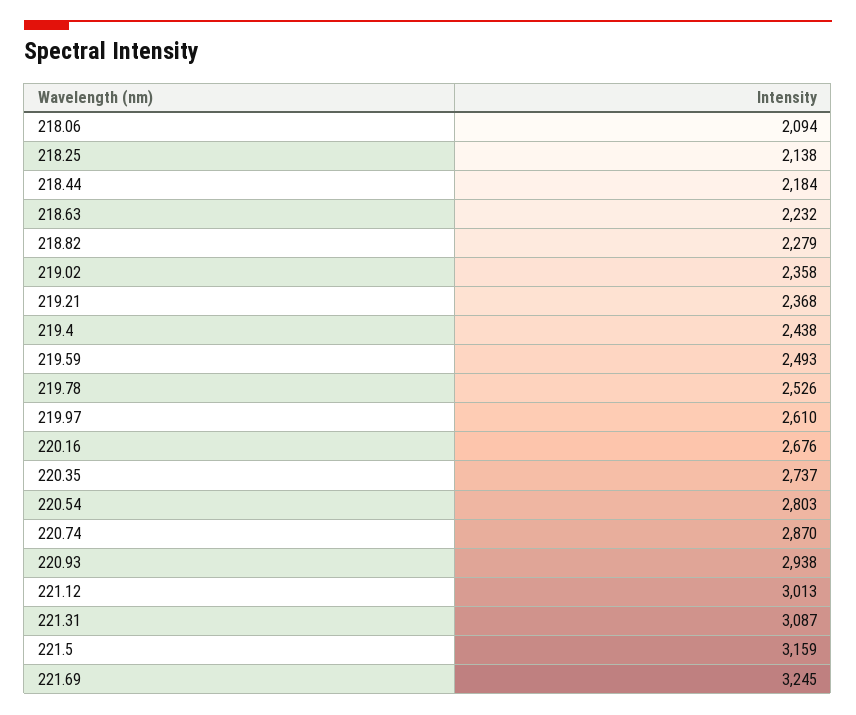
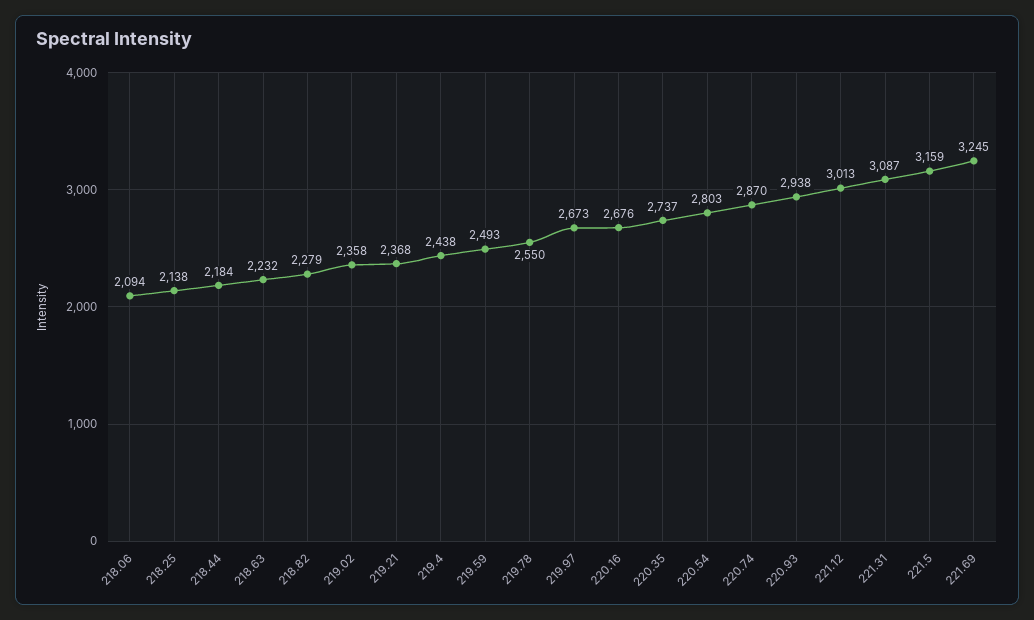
  {
    "218.06": 2094,
    "218.25": 2138,
    "218.44": 2184,
    "218.63": 2232,
    "218.82": 2279,
    "219.02": 2358,
    "219.21": 2368,
    "219.4": 2438,
    "219.59": 2493,
-   "219.78": 2526,
+   "219.78": 2550,
-   "219.97": 2610,
+   "219.97": 2673,
    "220.16": 2676,
    "220.35": 2737,
    "220.54": 2803,
    "220.74": 2870,
    "220.93": 2938,
    "221.12": 3013,
    "221.31": 3087,
    "221.5": 3159,
    "221.69": 3245
  }

